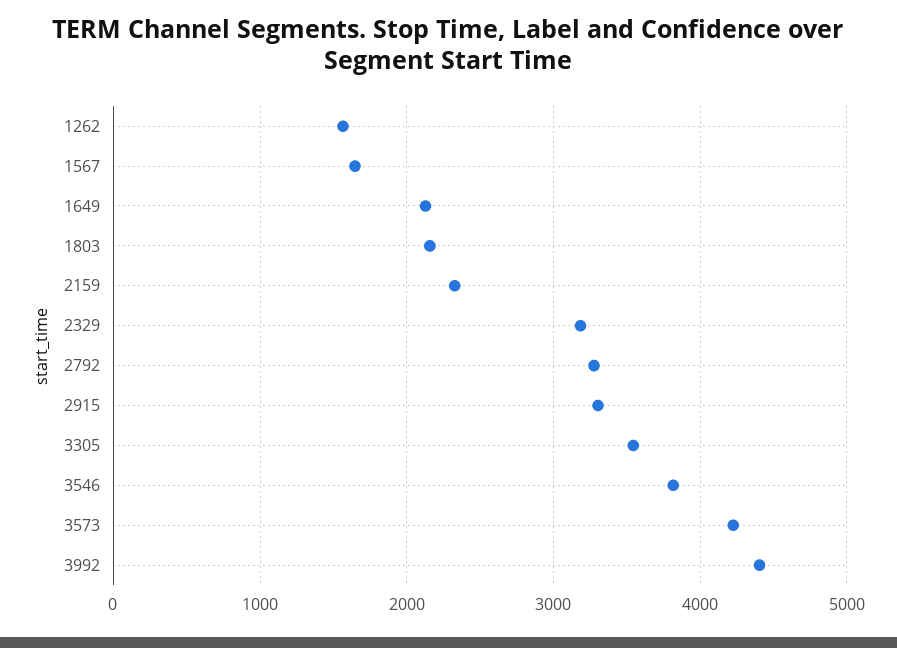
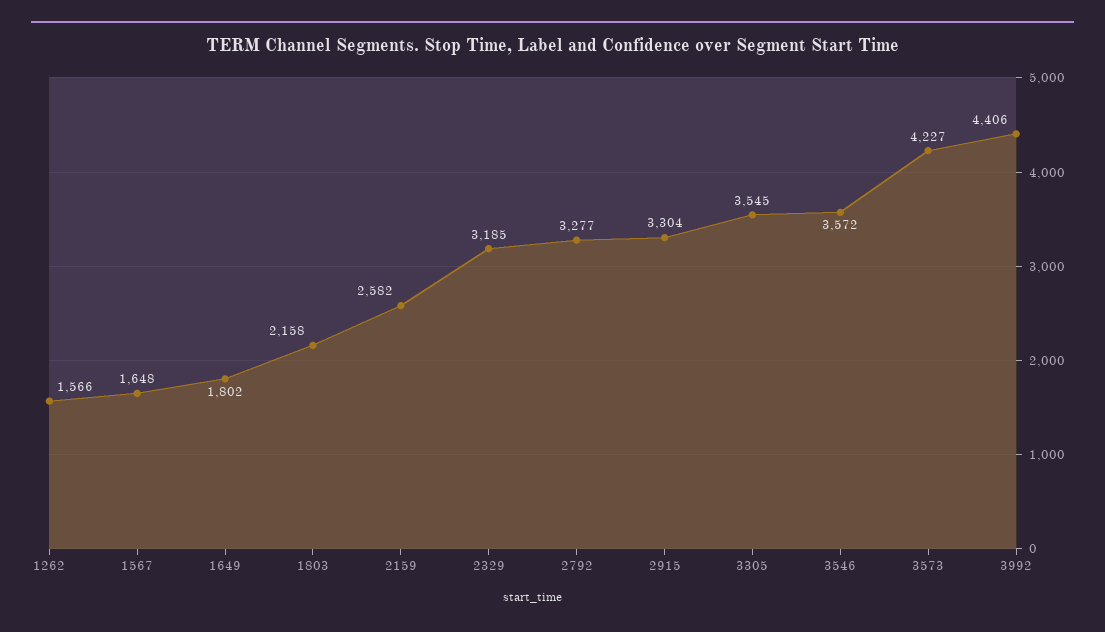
  {
    "1262": 1566,
    "1567": 1648,
-   "1649": 2100,
+   "1649": 1802,
    "1803": 2158,
-   "2159": 2300,
+   "2159": 2582,
    "2329": 3185,
    "2792": 3277,
    "2915": 3304,
    "3305": 3545,
-   "3546": 3800,
+   "3546": 3572,
    "3573": 4227,
    "3992": 4406
  }

